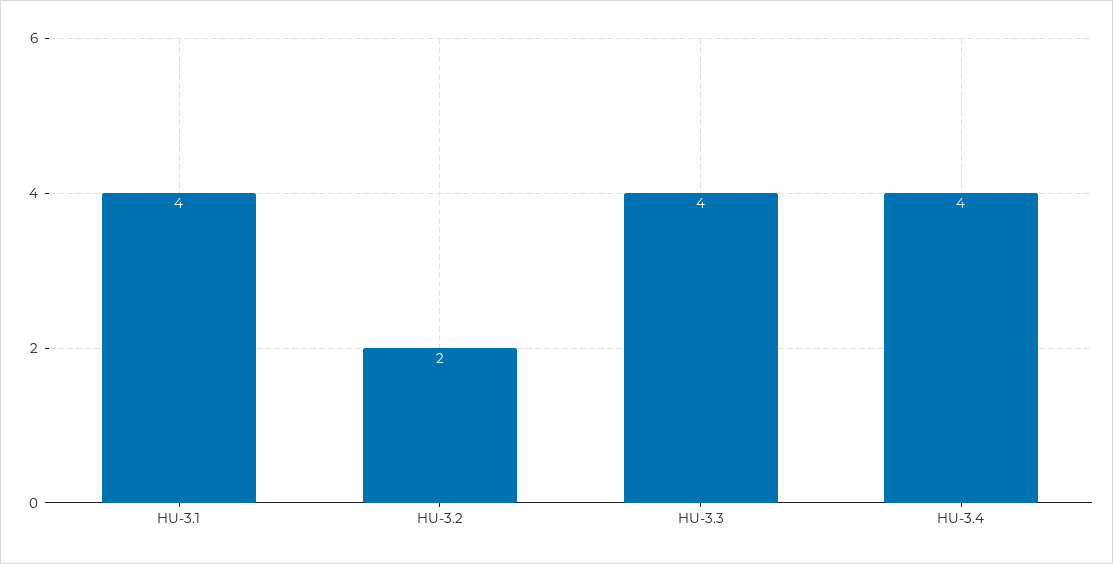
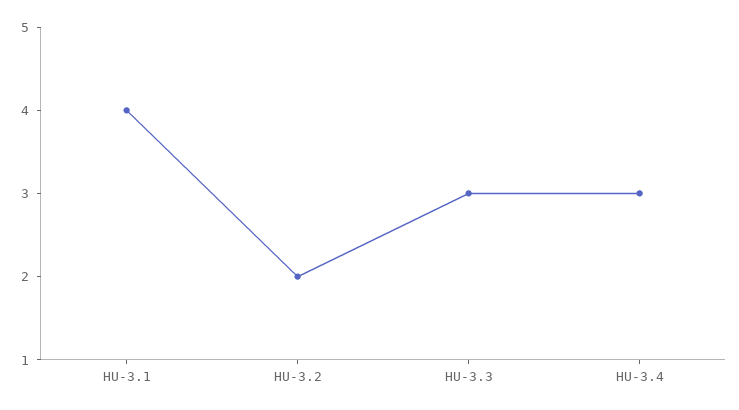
  {
    "HU-3.1": 4,
    "HU-3.2": 2,
-   "HU-3.3": 4,
+   "HU-3.3": 3,
-   "HU-3.4": 4
+   "HU-3.4": 3
  }

